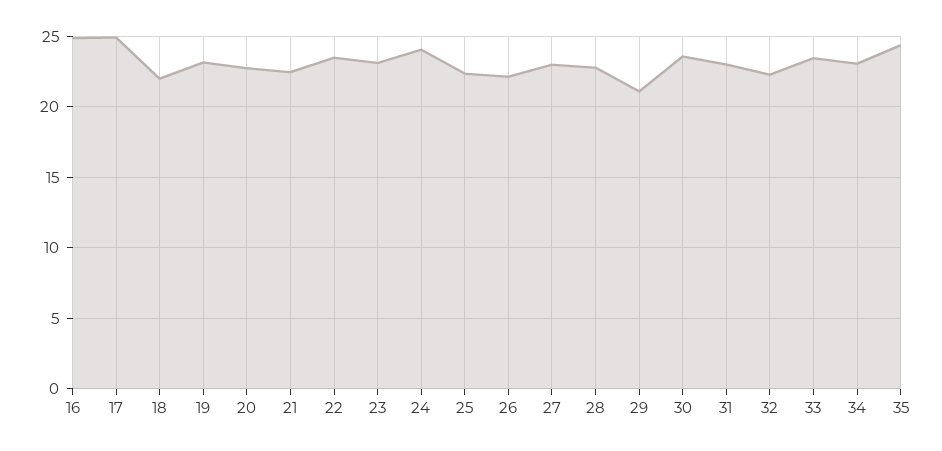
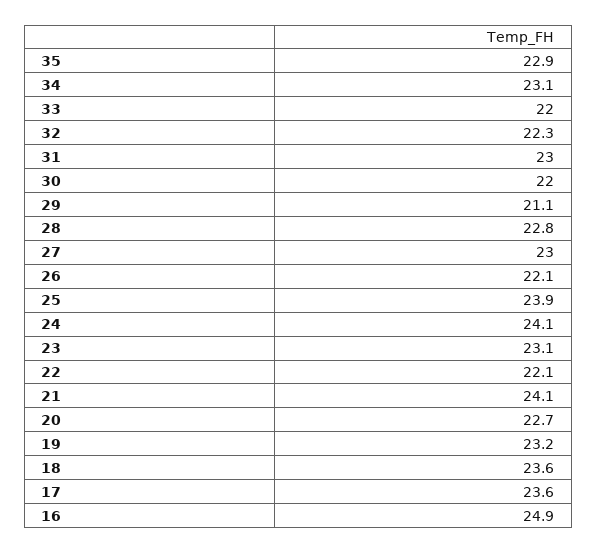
  {
    "16": 24.9,
-   "17": 25,
+   "17": 23.6,
-   "18": 22,
+   "18": 23.6,
    "19": 23.2,
    "20": 22.7,
-   "21": 22.5,
+   "21": 24.1,
-   "22": 23.5,
+   "22": 22.1,
    "23": 23.1,
    "24": 24.1,
-   "25": 22.5,
+   "25": 23.9,
    "26": 22.1,
    "27": 23,
    "28": 22.8,
    "29": 21.1,
-   "30": 23.5,
+   "30": 22,
    "31": 23,
    "32": 22.3,
-   "33": 23.5,
+   "33": 22,
    "34": 23.1,
-   "35": 24.5
+   "35": 22.9
  }

